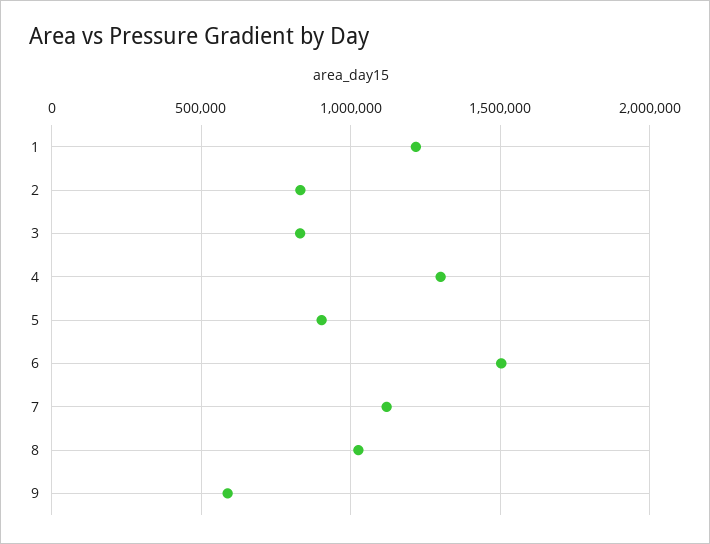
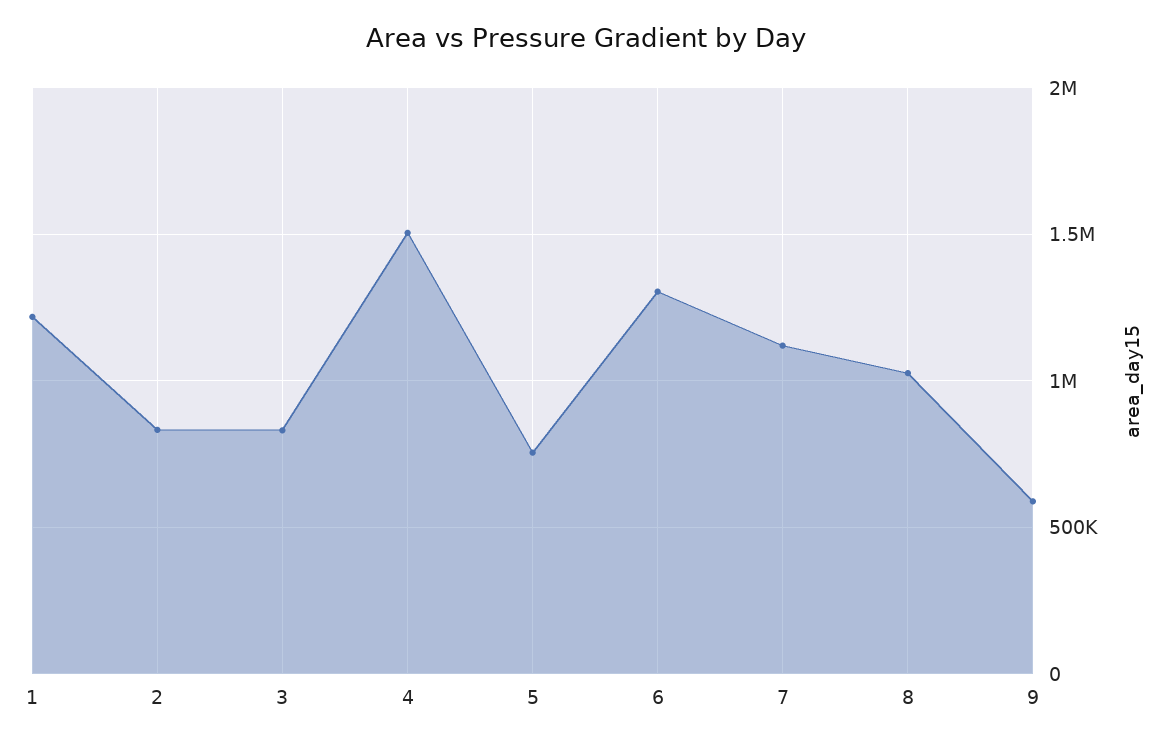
  {
    "1": 1200000,
    "2": 850000,
    "3": 850000,
-   "4": 1300000,
+   "4": 1500000,
-   "5": 900000,
+   "5": 750000,
-   "6": 1500000,
+   "6": 1300000,
    "7": 1100000,
    "8": 1050000,
    "9": 600000
  }

